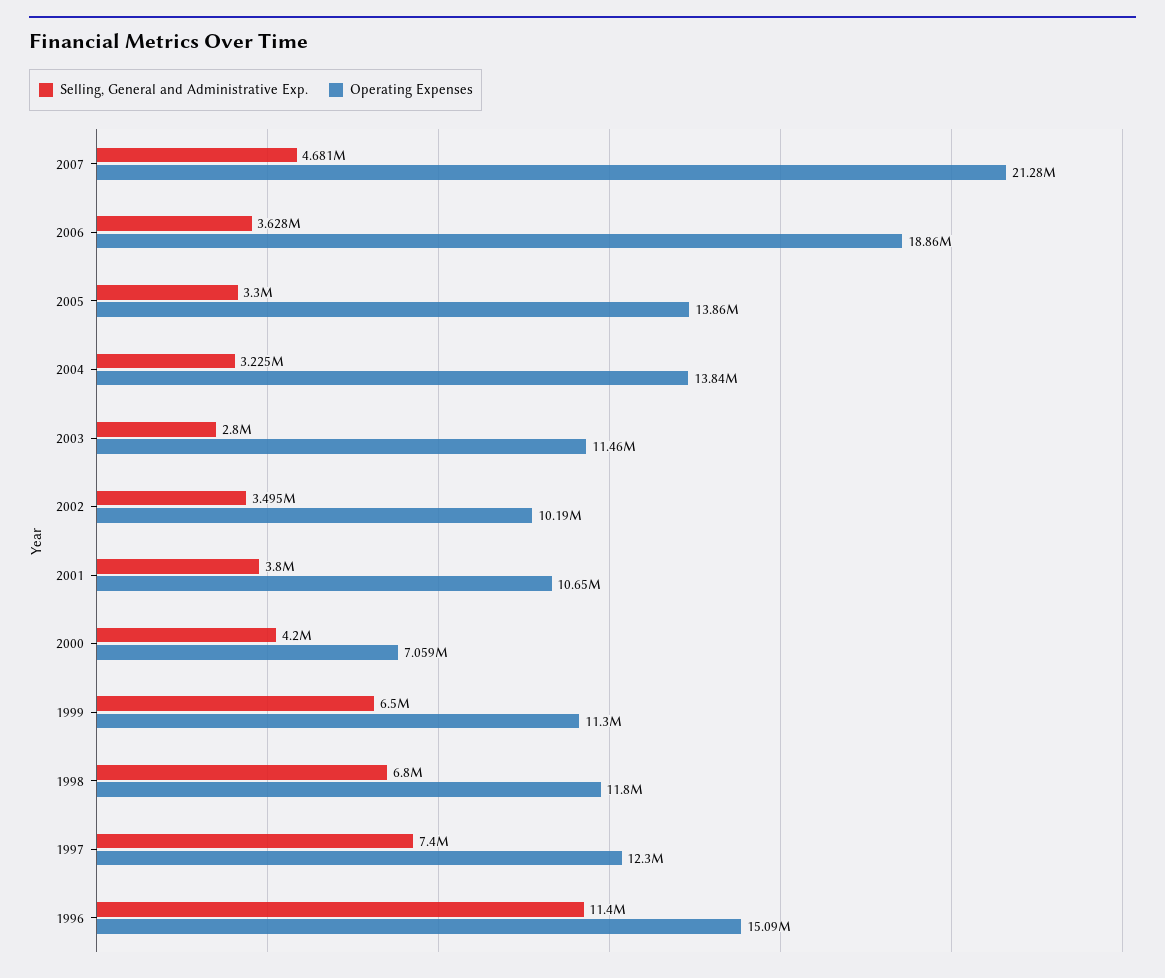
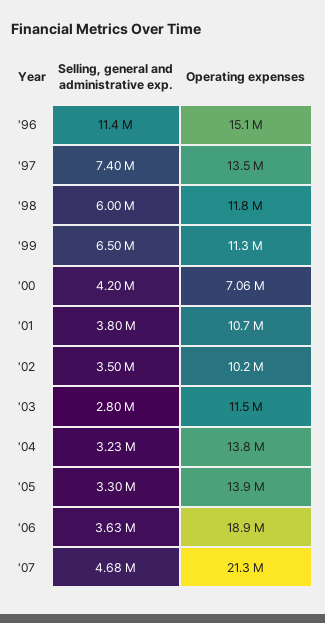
  {
    "Selling, General and Administrative Exp.": {
      "2007": 4681000,
      "2006": 3628000,
      "2005": 3300000,
      "2004": 3225000,
      "2003": 2800000,
      "2002": 3495000,
      "2001": 3800000,
      "2000": 4200000,
      "1999": 6500000,
-     "1998": 6800000,
+     "1998": 6000000,
      "1997": 7400000,
      "1996": 11400000
    },
    "Operating Expenses": {
      "2007": 21280000,
      "2006": 18860000,
      "2005": 13860000,
      "2004": 13840000,
      "2003": 11460000,
      "2002": 10190000,
      "2001": 10650000,
      "2000": 7059000,
      "1999": 11300000,
      "1998": 11800000,
-     "1997": 12300000,
+     "1997": 13500000,
      "1996": 15090000
    }
  }

